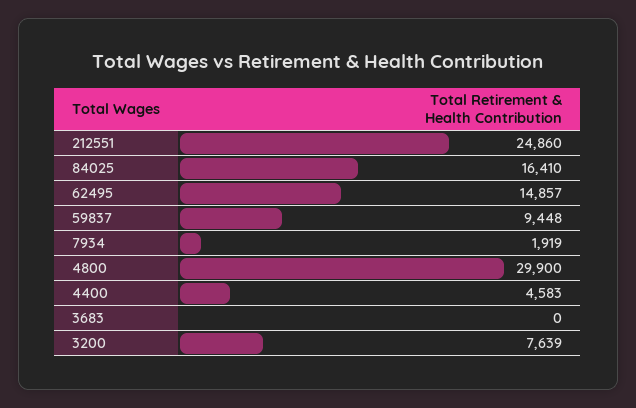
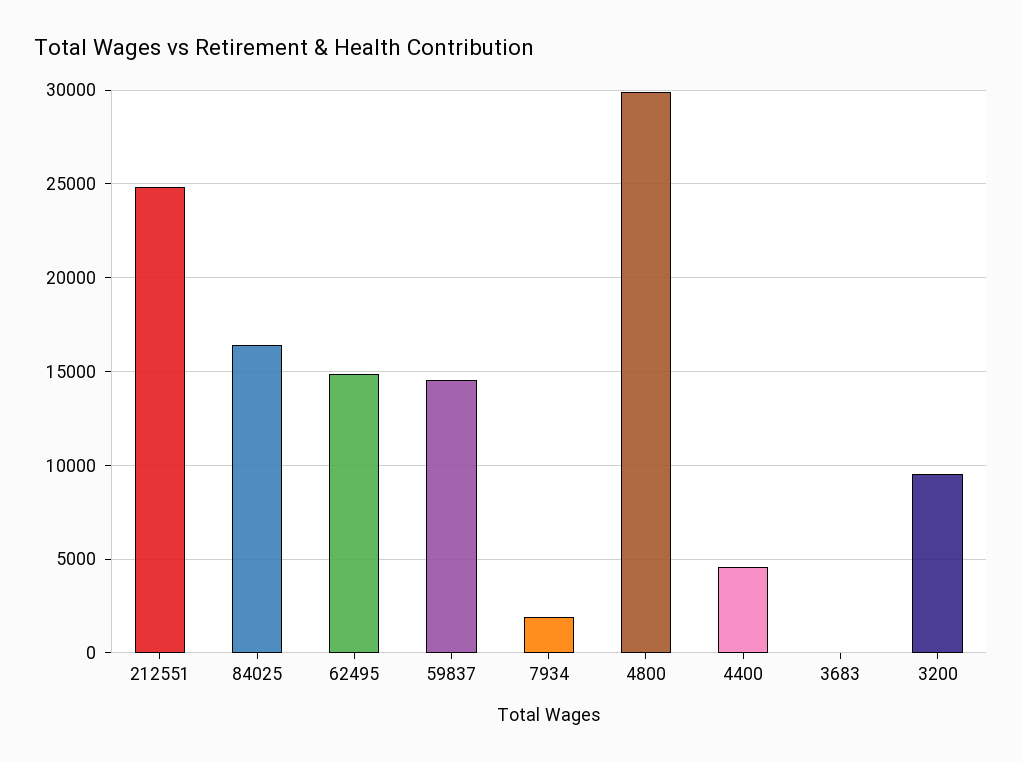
  {
    "212551": 24860,
    "84025": 16410,
    "62495": 14857,
-   "59837": 9448,
+   "59837": 14500,
    "7934": 1919,
    "4800": 29900,
    "4400": 4583,
    "3683": 0,
-   "3200": 7639
+   "3200": 9500
  }

